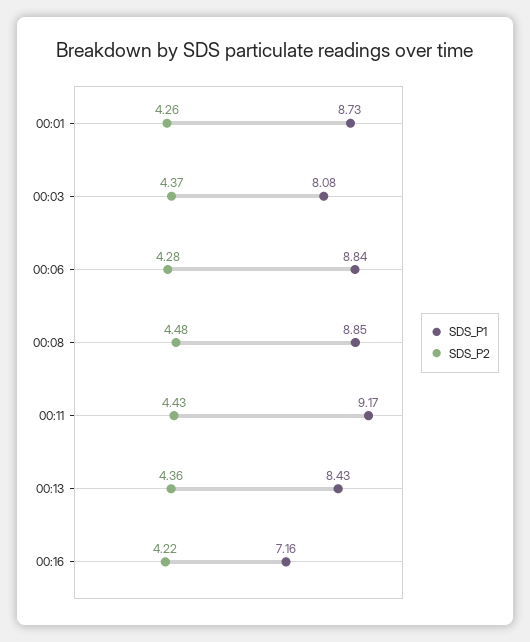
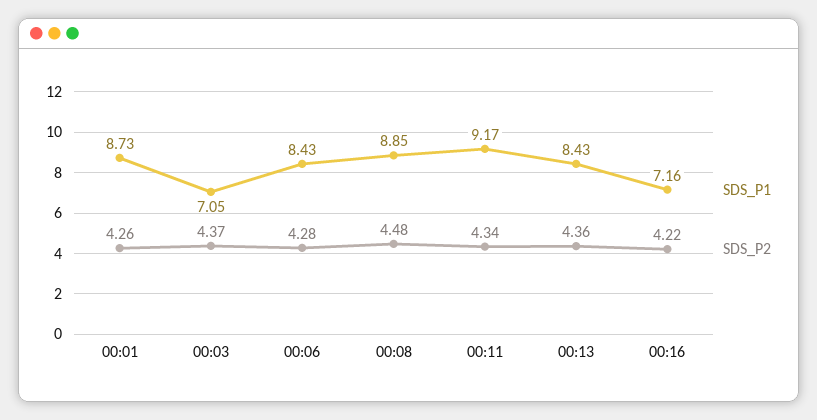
  {
    "SDS_P1": {
      "00:01": 8.73,
-     "00:03": 8.08,
+     "00:03": 7.05,
-     "00:06": 8.84,
+     "00:06": 8.43,
      "00:08": 8.85,
      "00:11": 9.17,
      "00:13": 8.43,
      "00:16": 7.16
    },
    "SDS_P2": {
      "00:01": 4.26,
      "00:03": 4.37,
      "00:06": 4.28,
      "00:08": 4.48,
-     "00:11": 4.43,
+     "00:11": 4.34,
      "00:13": 4.36,
      "00:16": 4.22
    }
  }

